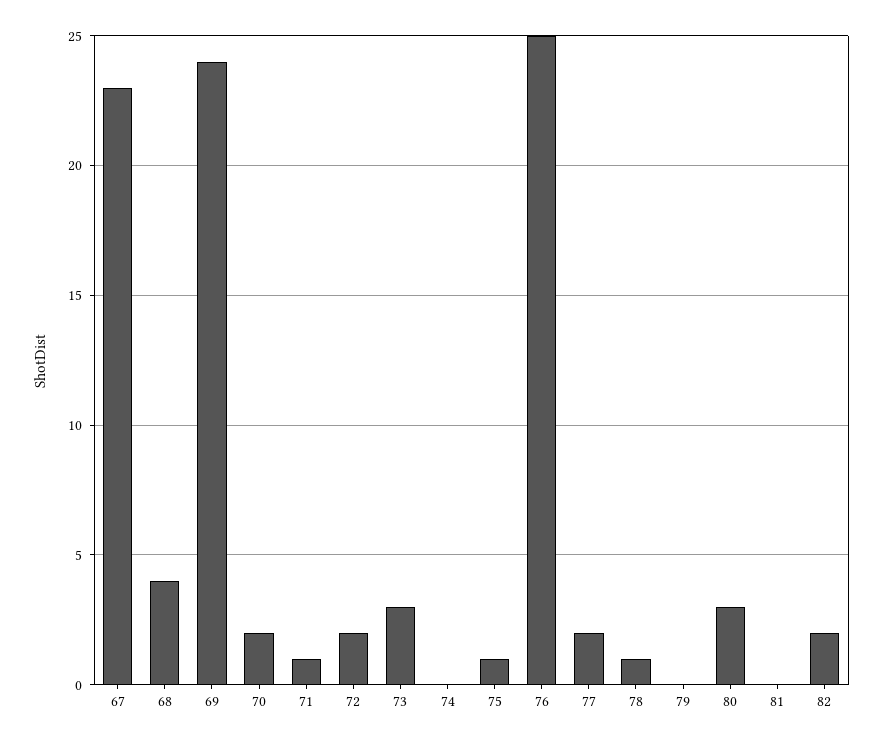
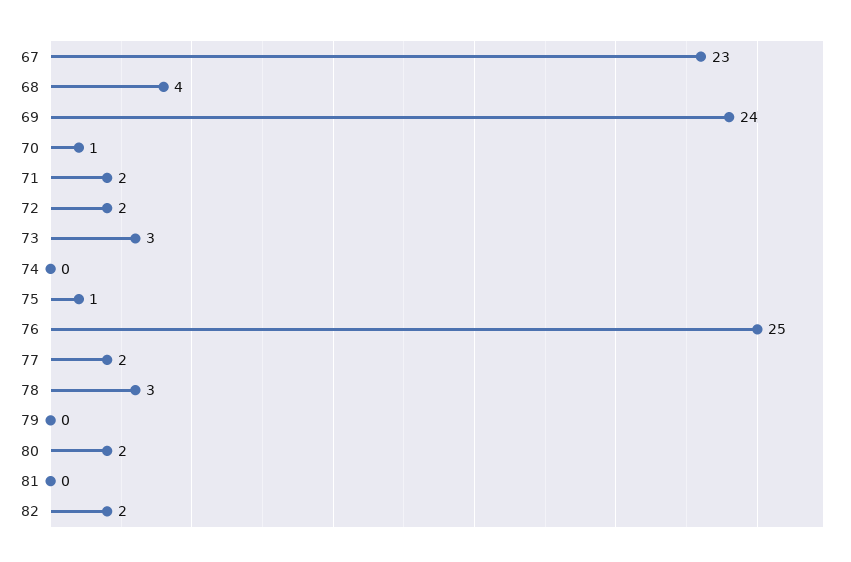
  {
    "67": 23,
    "68": 4,
    "69": 24,
-   "70": 2,
+   "70": 1,
-   "71": 1,
+   "71": 2,
    "72": 2,
    "73": 3,
    "74": 0,
    "75": 1,
    "76": 25,
    "77": 2,
-   "78": 1,
+   "78": 3,
    "79": 0,
-   "80": 3,
+   "80": 2,
    "81": 0,
    "82": 2
  }

